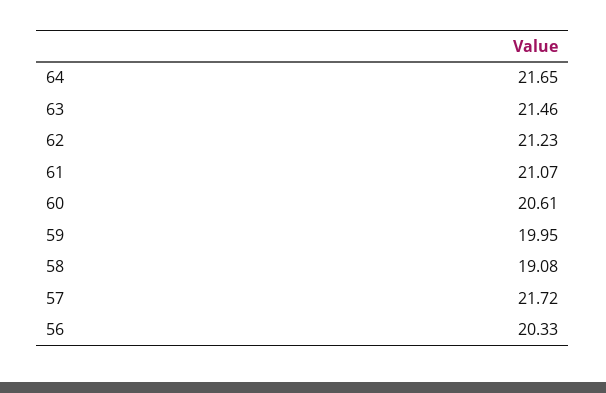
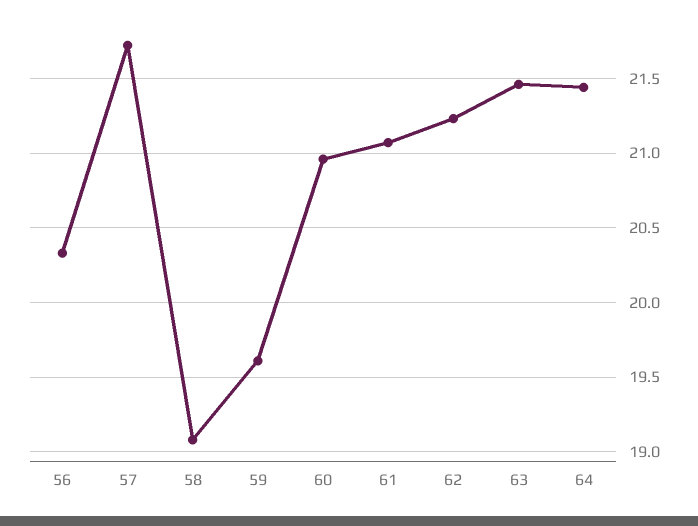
  {
-   "64": 21.65,
+   "64": 21.45,
    "63": 21.46,
    "62": 21.23,
    "61": 21.07,
-   "60": 20.61,
+   "60": 20.95,
-   "59": 19.95,
+   "59": 19.6,
    "58": 19.08,
    "57": 21.72,
    "56": 20.33
  }

